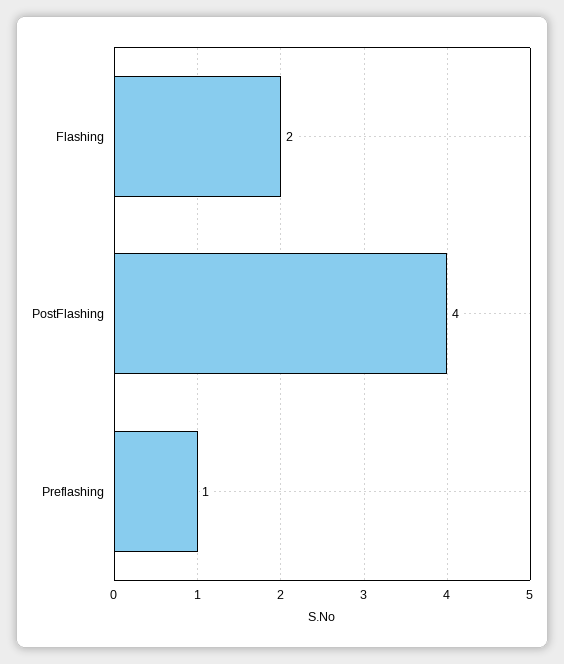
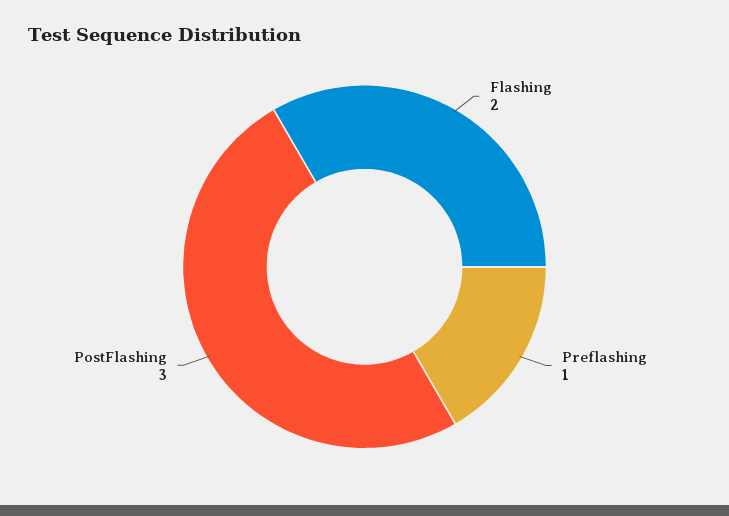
  {
    "Flashing": 2,
-   "PostFlashing": 4,
+   "PostFlashing": 3,
    "Preflashing": 1
  }

